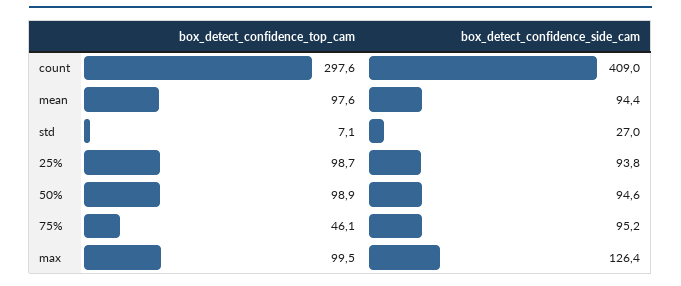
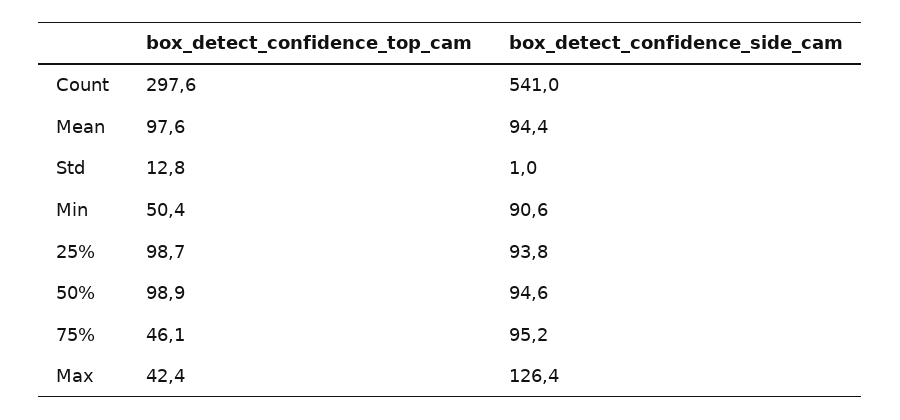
  {
    "box_detect_confidence_top_cam": {
      "count": 297.6,
      "mean": 97.6,
-     "std": 7.1,
+     "std": 12.8,
      "25%": 98.7,
      "50%": 98.9,
      "75%": 46.1,
-     "max": 99.5
+     "max": 42.4,
+     "Min": 50.4
    },
    "box_detect_confidence_side_cam": {
-     "count": 409,
+     "count": 541,
      "mean": 94.4,
-     "std": 27,
+     "std": 1,
      "25%": 93.8,
      "50%": 94.6,
      "75%": 95.2,
-     "max": 126.4
+     "max": 126.4,
+     "Min": 90.6
    }
  }

